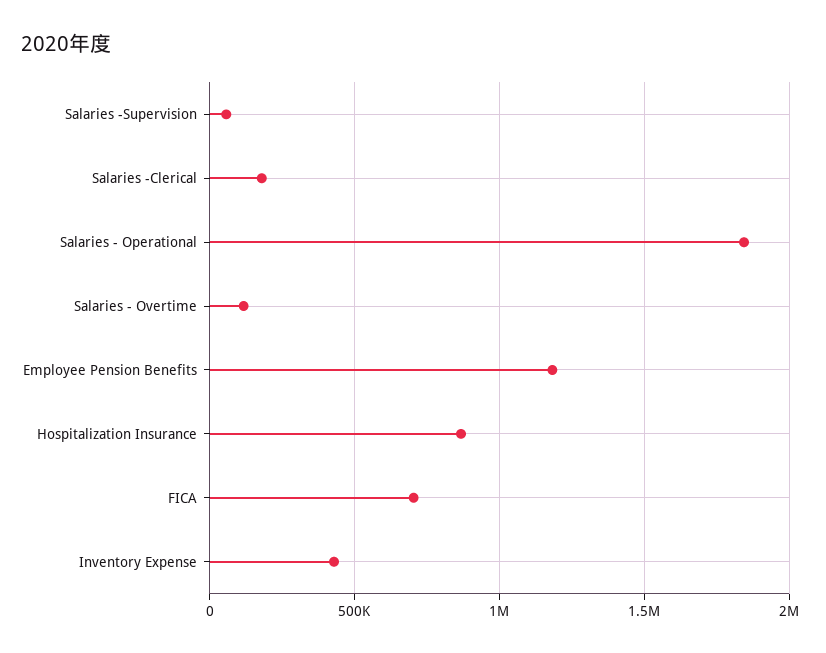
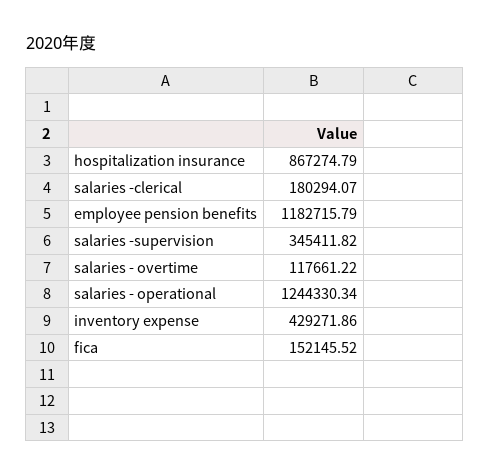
  {
-   "Salaries -Supervision": 50000,
+   "Salaries -Supervision": 345411.82,
    "Salaries -Clerical": 180294.07,
-   "Salaries - Operational": 1850000,
+   "Salaries - Operational": 1244330.34,
    "Salaries - Overtime": 117661.22,
    "Employee Pension Benefits": 1182715.79,
    "Hospitalization Insurance": 867274.79,
-   "FICA": 700000,
+   "FICA": 152145.52,
    "Inventory Expense": 429271.86
  }

